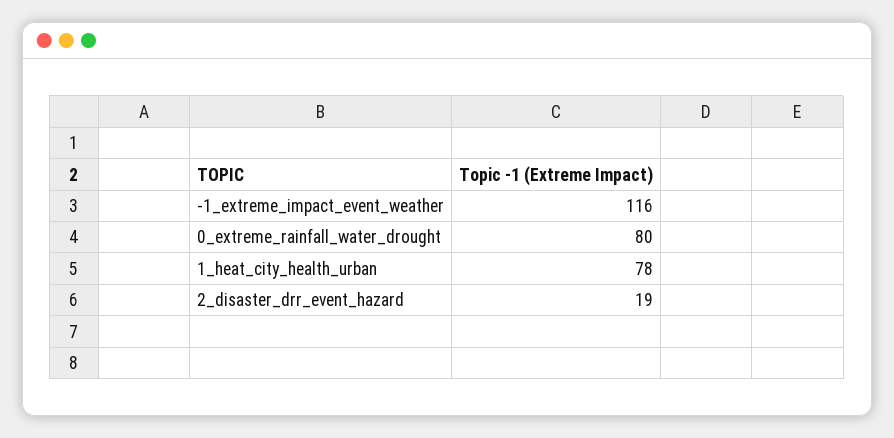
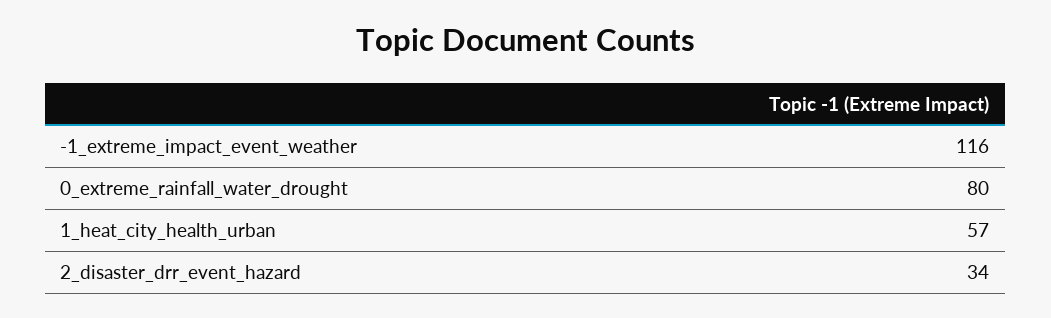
  {
    "-1_extreme_impact_event_weather": 116,
    "0_extreme_rainfall_water_drought": 80,
-   "1_heat_city_health_urban": 78,
+   "1_heat_city_health_urban": 57,
-   "2_disaster_drr_event_hazard": 19
+   "2_disaster_drr_event_hazard": 34
  }

